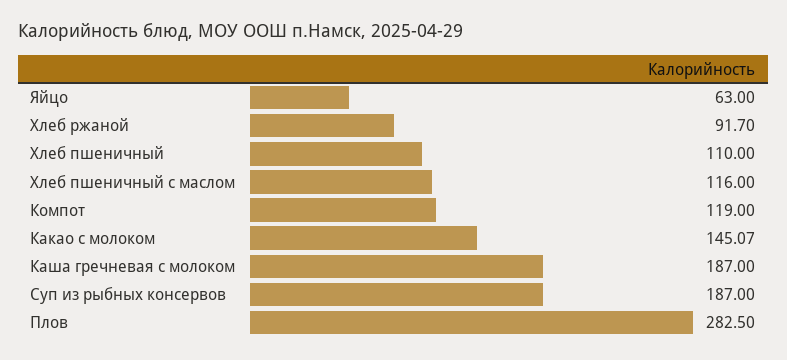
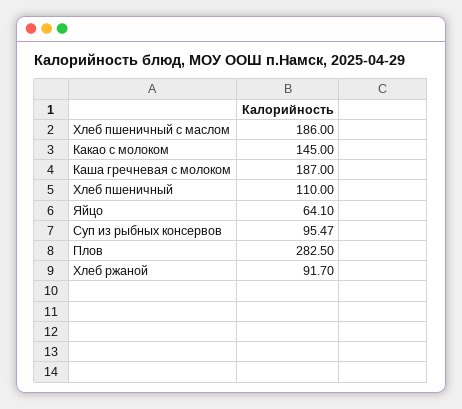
  {
-   "Яйцо": 63,
+   "Яйцо": 64.1,
    "Хлеб ржаной": 91.7,
    "Хлеб пшеничный": 110,
-   "Хлеб пшеничный с маслом": 116,
+   "Хлеб пшеничный с маслом": 186,
-   "Компот": 119,
-   "Какао с молоком": 145.07,
+   "Какао с молоком": 145,
    "Каша гречневая с молоком": 187,
-   "Суп из рыбных консервов": 187,
+   "Суп из рыбных консервов": 95.47,
    "Плов": 282.5
  }

